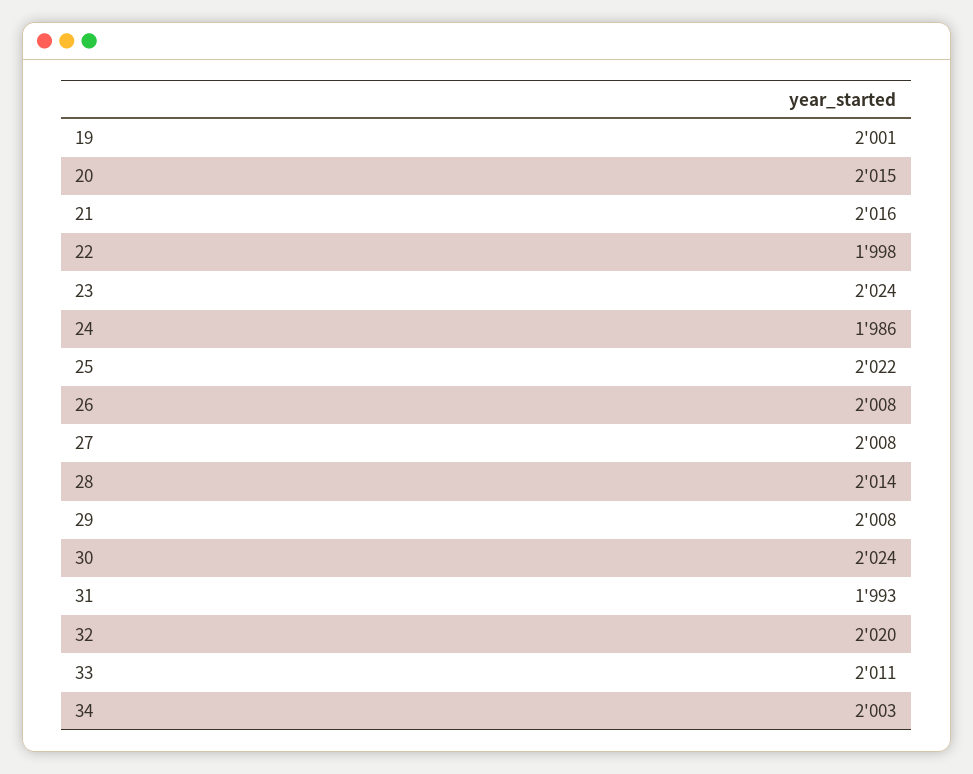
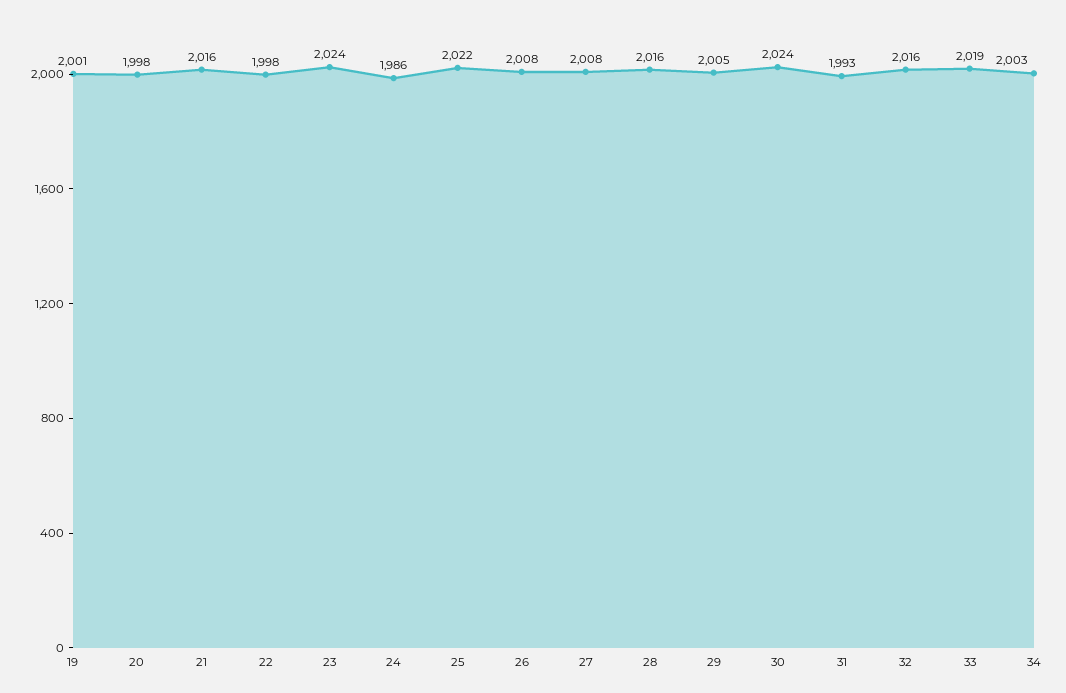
  {
    "19": 2001,
-   "20": 2015,
+   "20": 1998,
    "21": 2016,
    "22": 1998,
    "23": 2024,
    "24": 1986,
    "25": 2022,
    "26": 2008,
    "27": 2008,
-   "28": 2014,
+   "28": 2016,
-   "29": 2008,
+   "29": 2005,
    "30": 2024,
    "31": 1993,
-   "32": 2020,
+   "32": 2016,
-   "33": 2011,
+   "33": 2019,
    "34": 2003
  }

